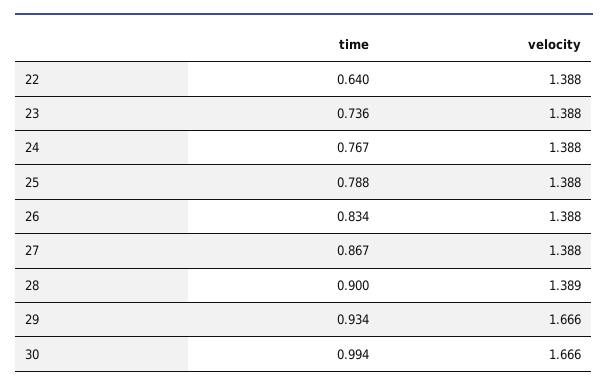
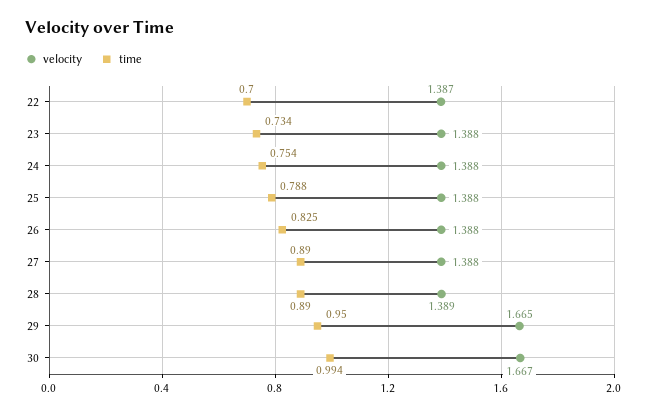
  {
    "time": {
-     "22": 0.64,
+     "22": 0.7,
-     "23": 0.736,
+     "23": 0.734,
-     "24": 0.767,
+     "24": 0.754,
      "25": 0.788,
-     "26": 0.834,
+     "26": 0.825,
-     "27": 0.867,
+     "27": 0.89,
-     "28": 0.9,
+     "28": 0.89,
-     "29": 0.934,
+     "29": 0.95,
      "30": 0.994
    },
    "velocity": {
-     "22": 1.388,
+     "22": 1.387,
      "23": 1.388,
      "24": 1.388,
      "25": 1.388,
      "26": 1.388,
      "27": 1.388,
      "28": 1.389,
-     "29": 1.666,
+     "29": 1.665,
-     "30": 1.666
+     "30": 1.667
    }
  }

